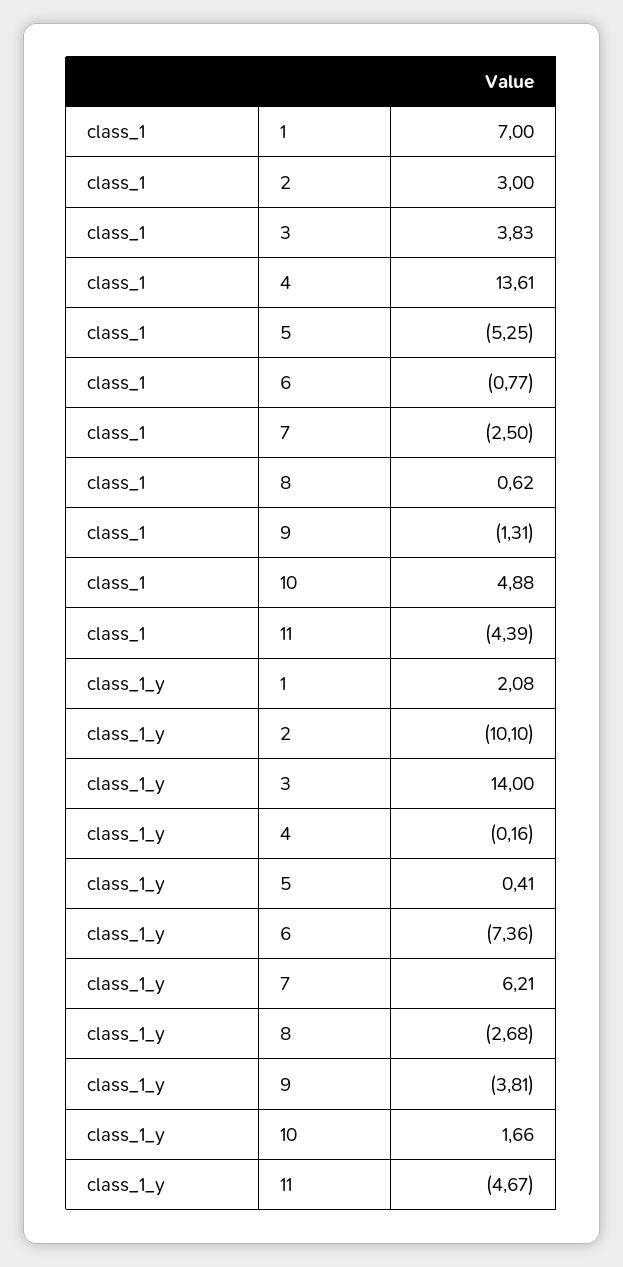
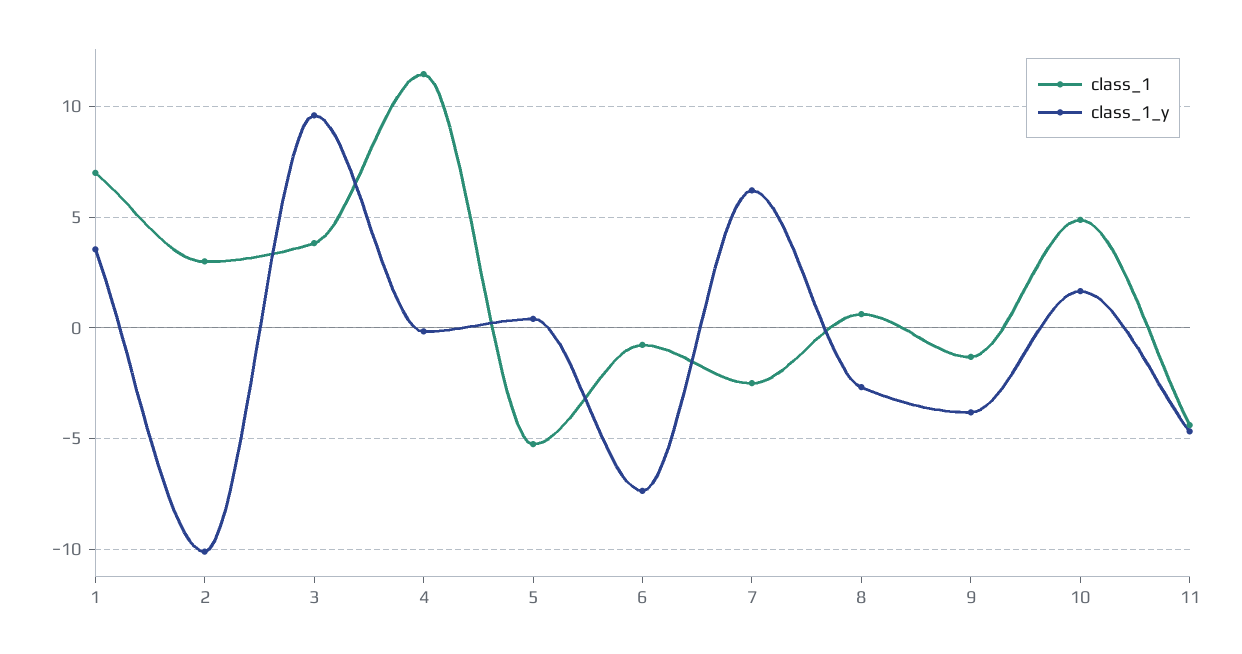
  {
    "class_1": {
      "1": 7,
      "2": 3,
      "3": 3.83,
-     "4": 13.61,
+     "4": 11.5,
      "5": -5.25,
      "6": -0.77,
      "7": -2.5,
      "8": 0.62,
      "9": -1.31,
      "10": 4.88,
      "11": -4.39
    },
    "class_1_y": {
-     "1": 2.08,
+     "1": 3.5,
      "2": -10.1,
-     "3": 14,
+     "3": 9.5,
      "4": -0.16,
      "5": 0.41,
      "6": -7.36,
      "7": 6.21,
      "8": -2.68,
      "9": -3.81,
      "10": 1.66,
      "11": -4.67
    }
  }

